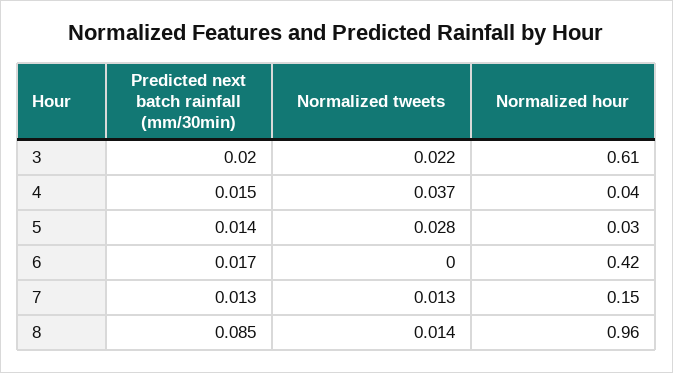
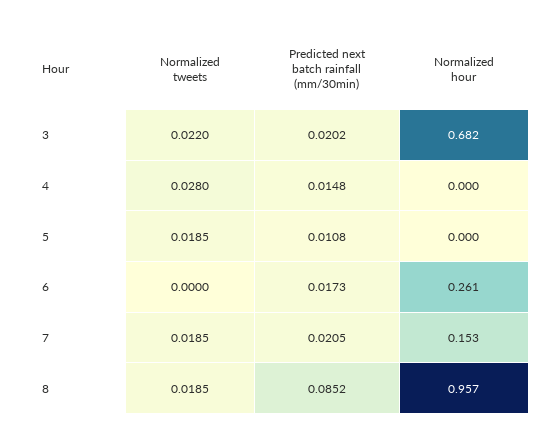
  {
    "Predicted next batch rainfall (mm/30min)": {
      "3": 0.0202,
      "4": 0.0148,
-     "5": 0.014,
+     "5": 0.0108,
      "6": 0.0173,
-     "7": 0.013,
+     "7": 0.0205,
      "8": 0.0852
    },
    "Normalized tweets": {
      "3": 0.022,
-     "4": 0.037,
+     "4": 0.028,
-     "5": 0.028,
+     "5": 0.0185,
      "6": 0,
-     "7": 0.013,
+     "7": 0.0185,
-     "8": 0.014
+     "8": 0.0185
    },
    "Normalized hour": {
-     "3": 0.61,
+     "3": 0.682,
-     "4": 0.04,
+     "4": 0,
-     "5": 0.03,
+     "5": 0,
-     "6": 0.42,
+     "6": 0.261,
      "7": 0.153,
      "8": 0.957
    }
  }

